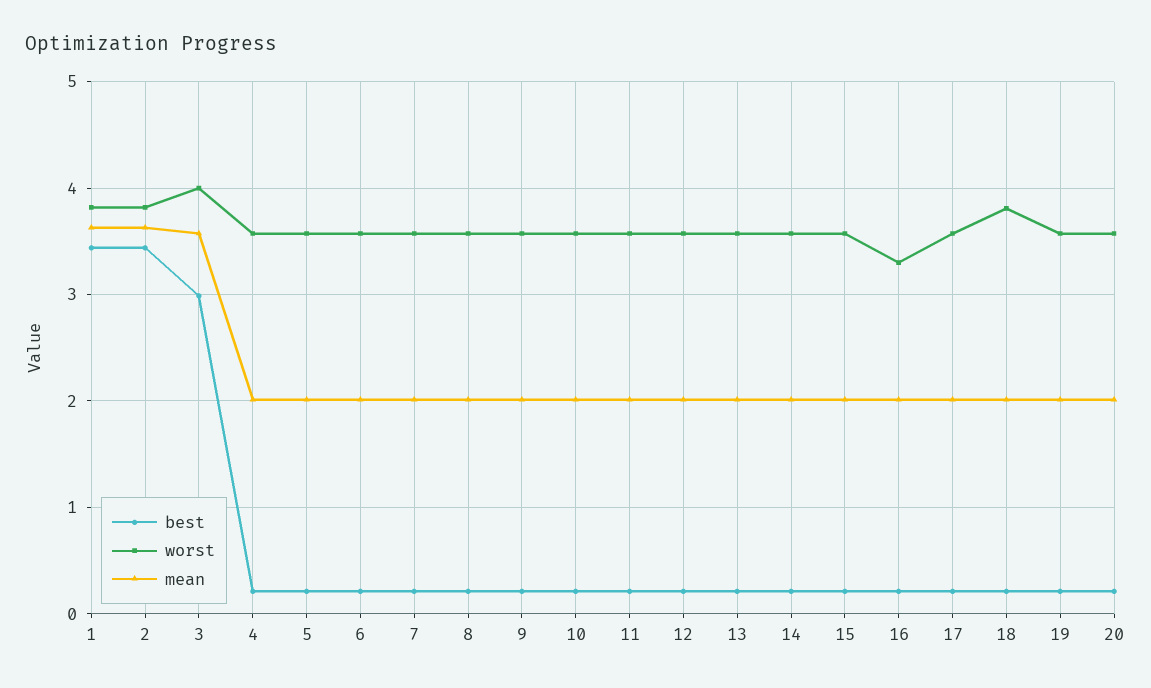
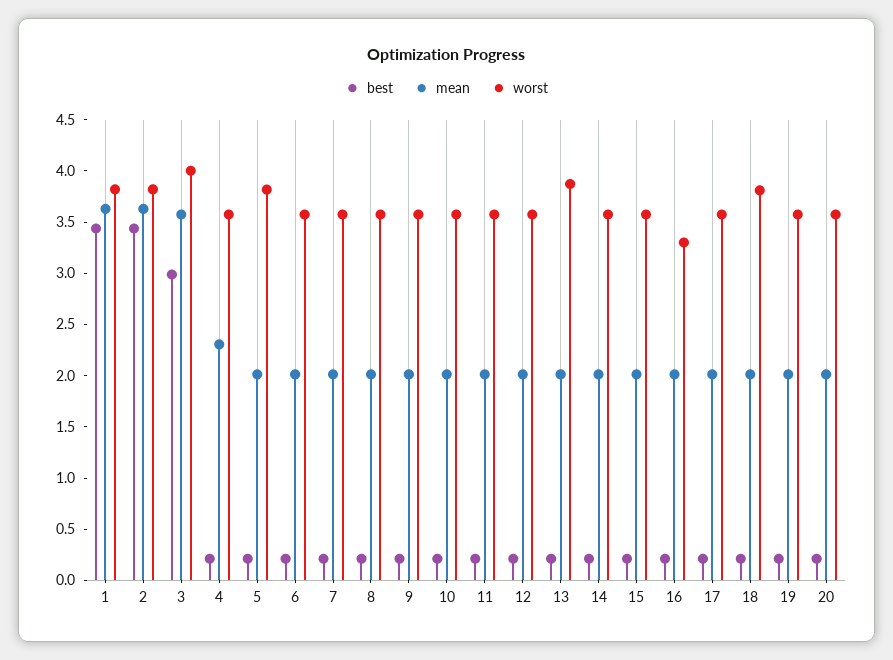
  {
    "best": {
      "1": 3.4,
      "2": 3.4,
      "3": 3,
      "4": 0.2,
      "5": 0.2,
      "6": 0.2,
      "7": 0.2,
      "8": 0.2,
      "9": 0.2,
      "10": 0.2,
      "11": 0.2,
      "12": 0.2,
      "13": 0.2,
      "14": 0.2,
      "15": 0.2,
      "16": 0.2,
      "17": 0.2,
      "18": 0.2,
      "19": 0.2,
      "20": 0.2
    },
    "worst": {
      "1": 3.8,
      "2": 3.8,
      "3": 4,
      "4": 3.6,
-     "5": 3.6,
+     "5": 3.8,
      "6": 3.6,
      "7": 3.6,
      "8": 3.6,
      "9": 3.6,
      "10": 3.6,
      "11": 3.6,
      "12": 3.6,
-     "13": 3.6,
+     "13": 3.9,
      "14": 3.6,
      "15": 3.6,
      "16": 3.3,
      "17": 3.6,
      "18": 3.8,
      "19": 3.6,
      "20": 3.6
    },
    "mean": {
      "1": 3.6,
      "2": 3.6,
      "3": 3.6,
-     "4": 2,
+     "4": 2.3,
      "5": 2,
      "6": 2,
      "7": 2,
      "8": 2,
      "9": 2,
      "10": 2,
      "11": 2,
      "12": 2,
      "13": 2,
      "14": 2,
      "15": 2,
      "16": 2,
      "17": 2,
      "18": 2,
      "19": 2,
      "20": 2
    }
  }

